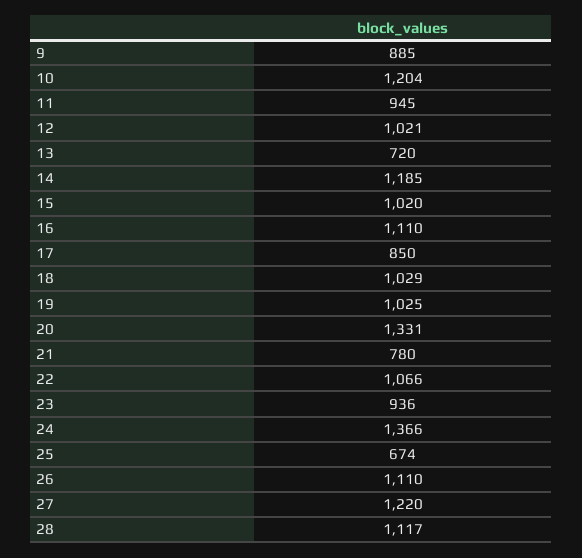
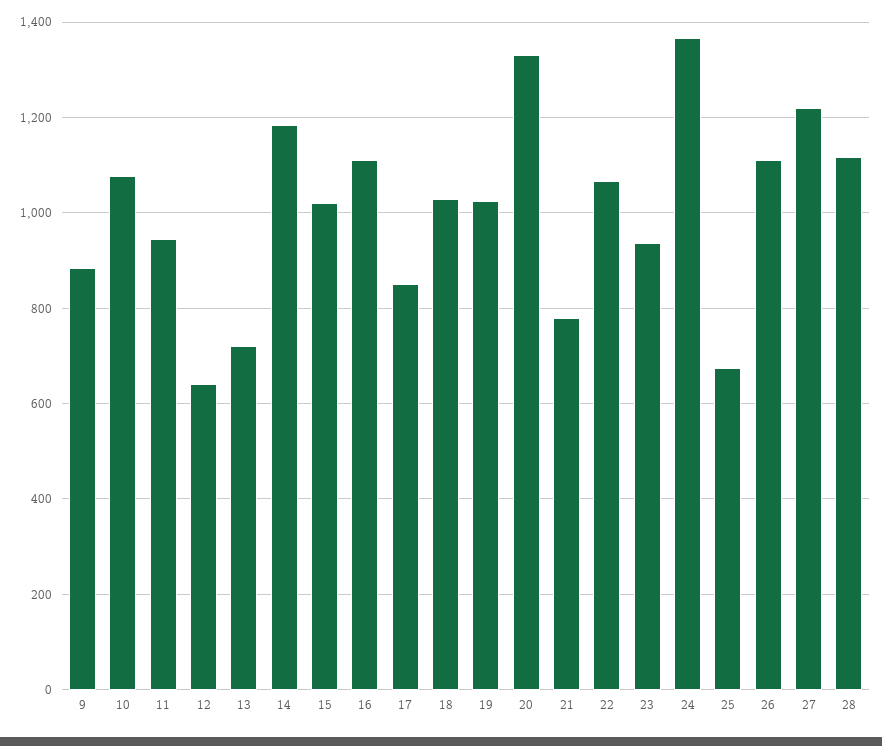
  {
    "9": 885,
-   "10": 1204,
+   "10": 1080,
    "11": 945,
-   "12": 1021,
+   "12": 640,
    "13": 720,
    "14": 1185,
    "15": 1020,
    "16": 1110,
    "17": 850,
    "18": 1029,
    "19": 1025,
    "20": 1331,
    "21": 780,
    "22": 1066,
    "23": 936,
    "24": 1366,
    "25": 674,
    "26": 1110,
    "27": 1220,
    "28": 1117
  }

